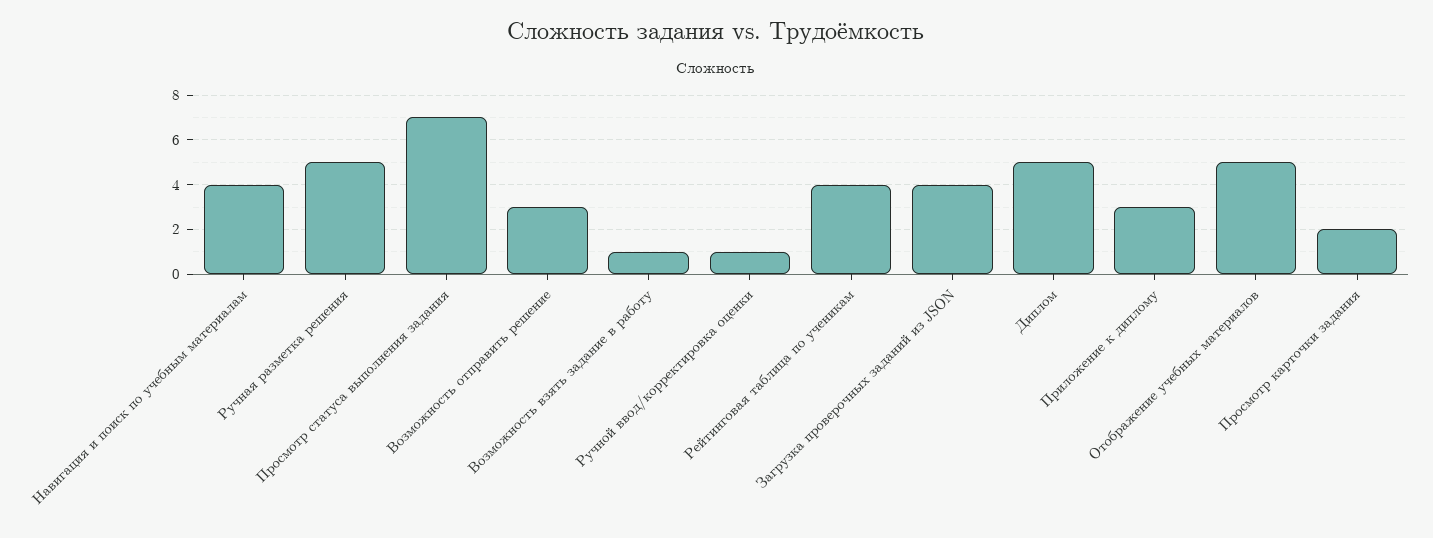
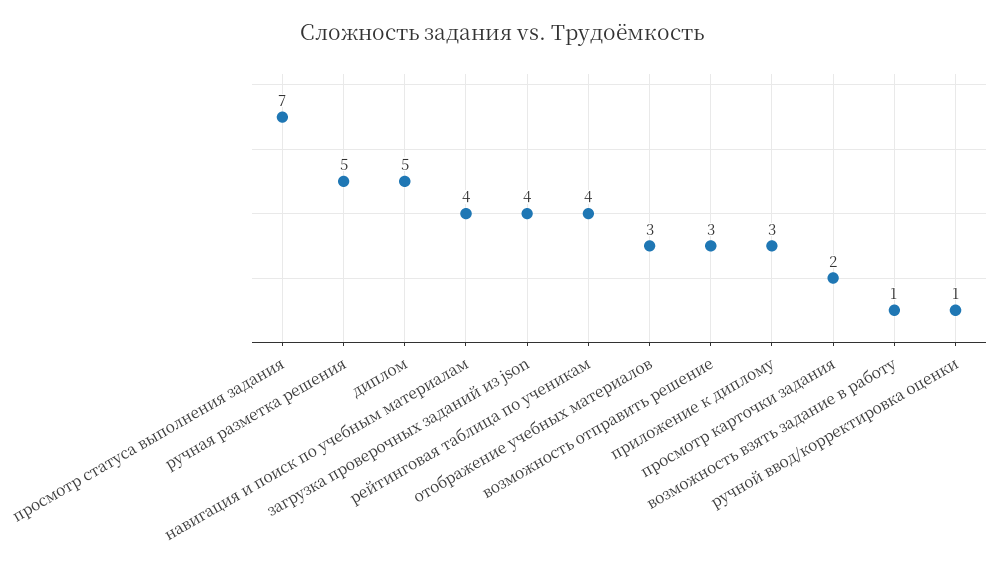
  {
    "Навигация и поиск по учебным материалам": 4,
    "Ручная разметка решения": 5,
    "Просмотр статуса выполнения задания": 7,
    "Возможность отправить решение": 3,
    "Возможность взять задание в работу": 1,
    "Ручной ввод/корректировка оценки": 1,
    "Рейтинговая таблица по ученикам": 4,
    "Загрузка проверочных заданий из JSON": 4,
    "Диплом": 5,
    "Приложение к диплому": 3,
-   "Отображение учебных материалов": 5,
+   "Отображение учебных материалов": 3,
    "Просмотр карточки задания": 2
  }

